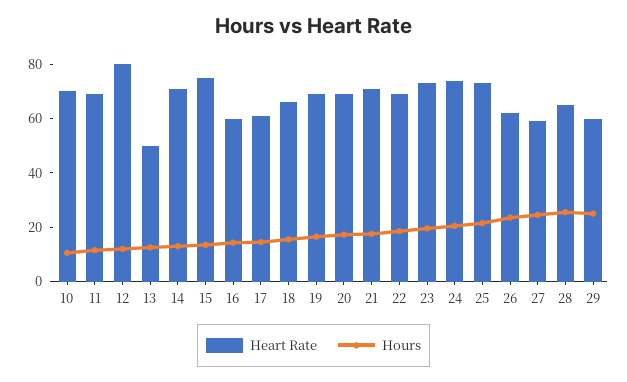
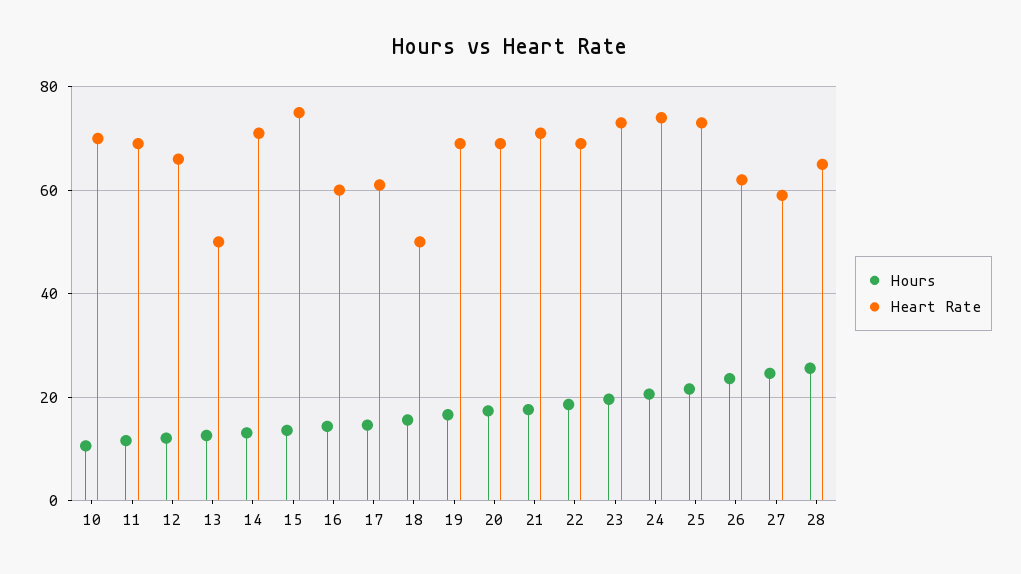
  {
    "Heart Rate": {
      "10": 70,
      "11": 70,
-     "12": 80,
+     "12": 66,
      "13": 50,
      "14": 72,
      "15": 76,
      "16": 60,
      "17": 62,
-     "18": 65,
+     "18": 50,
      "19": 70,
      "20": 70,
      "21": 72,
      "22": 70,
      "23": 74,
      "24": 74,
      "25": 74,
      "26": 62,
      "27": 60,
-     "28": 66,
+     "28": 66
-     "29": 60
    },
    "Hours": {
      "10": 10,
      "11": 12,
      "12": 12,
      "13": 12,
      "14": 14,
      "15": 14,
      "16": 14,
      "17": 14,
      "18": 16,
      "19": 16,
      "20": 18,
      "21": 18,
      "22": 18,
      "23": 20,
      "24": 20,
      "25": 22,
      "26": 24,
      "27": 24,
-     "28": 26,
+     "28": 26
-     "29": 25
    }
  }

